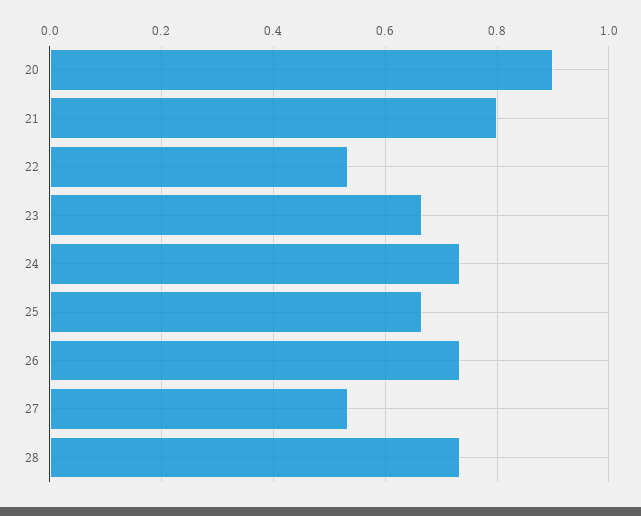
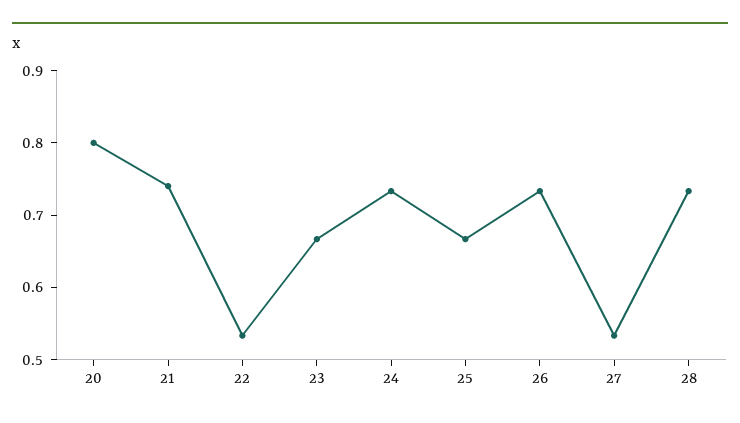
  {
-   "20": 0.9,
+   "20": 0.8,
-   "21": 0.8,
+   "21": 0.74,
    "22": 0.54,
    "23": 0.66,
    "24": 0.74,
    "25": 0.66,
    "26": 0.74,
    "27": 0.54,
    "28": 0.74
  }

